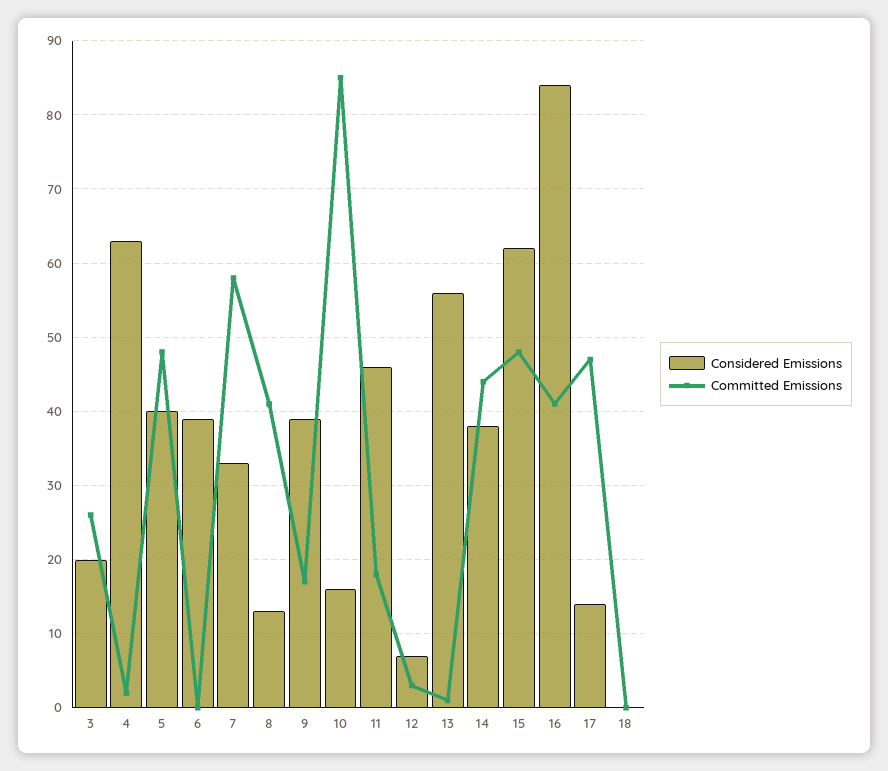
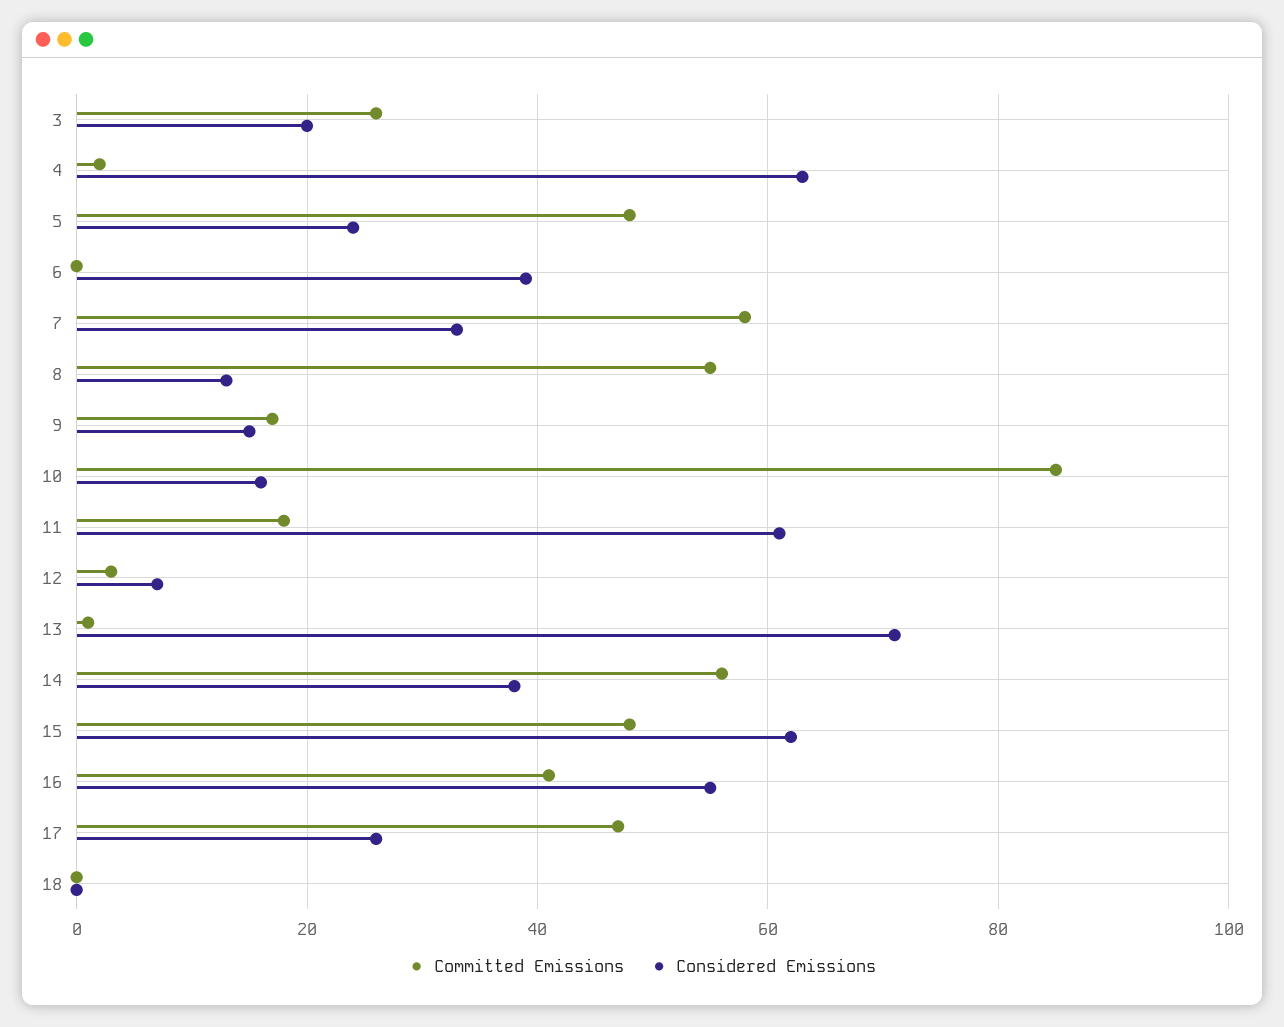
  {
    "Considered Emissions": {
      "3": 20,
      "4": 63,
-     "5": 40,
+     "5": 25,
      "6": 39,
      "7": 33,
      "8": 13,
-     "9": 39,
+     "9": 15,
      "10": 16,
-     "11": 46,
+     "11": 60,
      "12": 7,
-     "13": 56,
+     "13": 70,
      "14": 38,
      "15": 62,
-     "16": 84,
+     "16": 55,
-     "17": 14,
+     "17": 25,
      "18": 0
    },
    "Committed Emissions": {
      "3": 26,
      "4": 2,
      "5": 48,
      "6": 0,
      "7": 58,
-     "8": 41,
+     "8": 55,
      "9": 17,
      "10": 85,
      "11": 18,
      "12": 3,
      "13": 1,
-     "14": 44,
+     "14": 55,
      "15": 48,
      "16": 41,
      "17": 47,
      "18": 0
    }
  }

